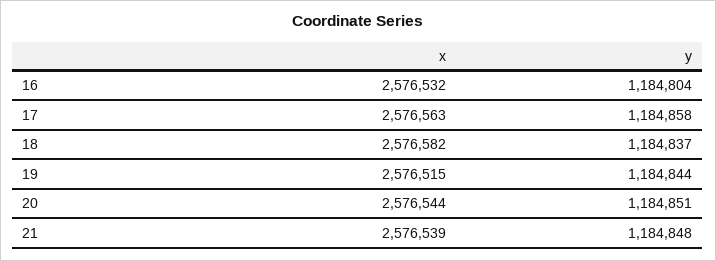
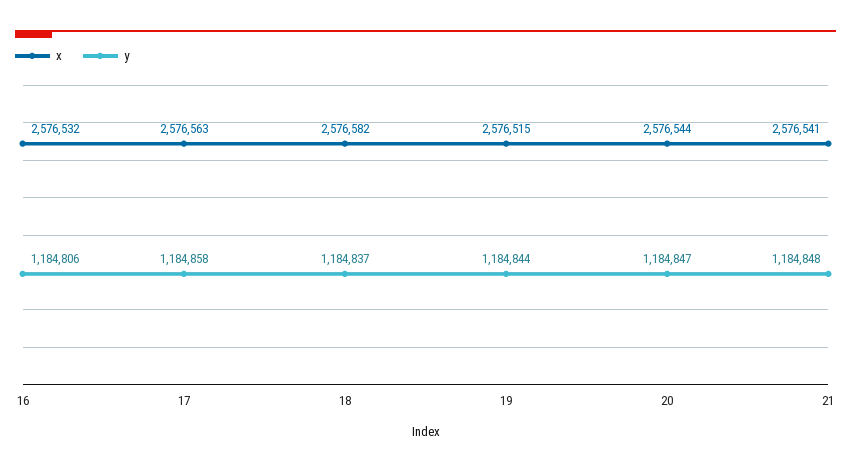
  {
    "x": {
      "16": 2576532,
      "17": 2576563,
      "18": 2576582,
      "19": 2576515,
      "20": 2576544,
-     "21": 2576539
+     "21": 2576541
    },
    "y": {
-     "16": 1184804,
+     "16": 1184806,
      "17": 1184858,
      "18": 1184837,
      "19": 1184844,
-     "20": 1184851,
+     "20": 1184847,
      "21": 1184848
    }
  }

